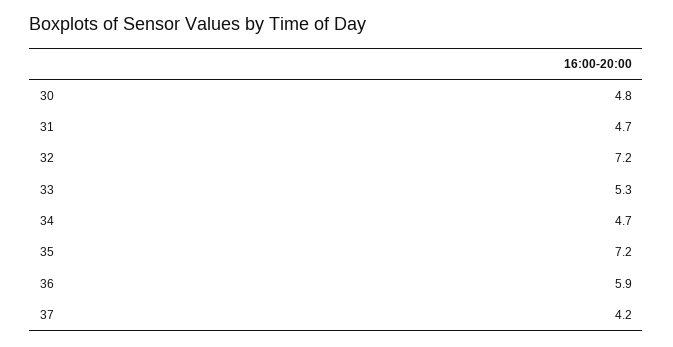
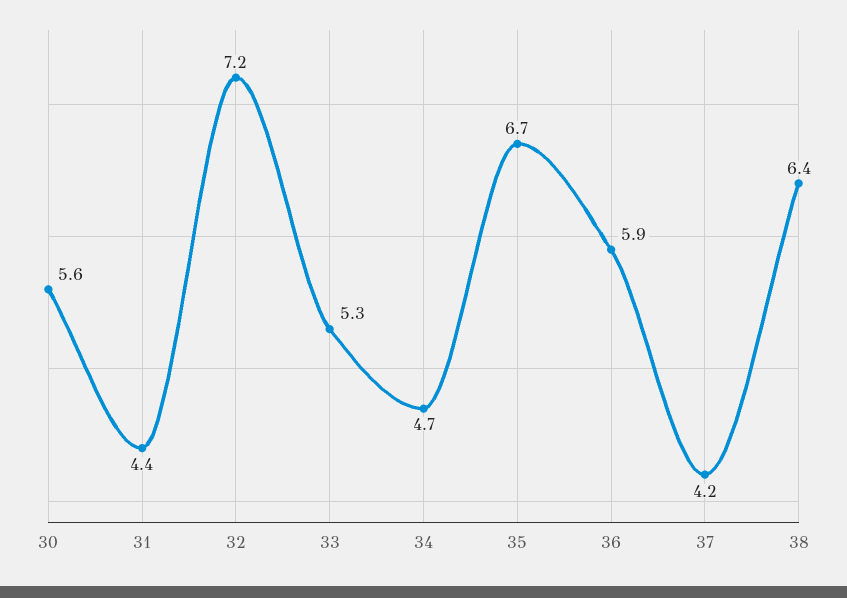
  {
-   "30": 4.8,
+   "30": 5.6,
-   "31": 4.7,
+   "31": 4.4,
    "32": 7.2,
    "33": 5.3,
    "34": 4.7,
-   "35": 7.2,
+   "35": 6.7,
    "36": 5.9,
-   "37": 4.2
+   "37": 4.2,
+   "38": 6.4
  }

